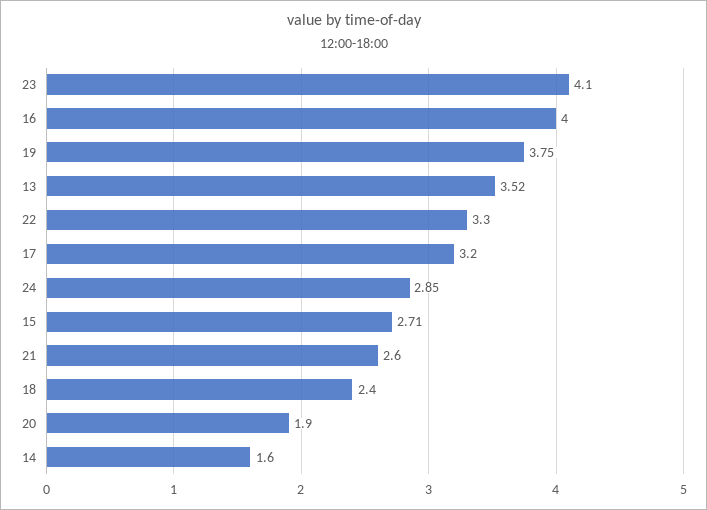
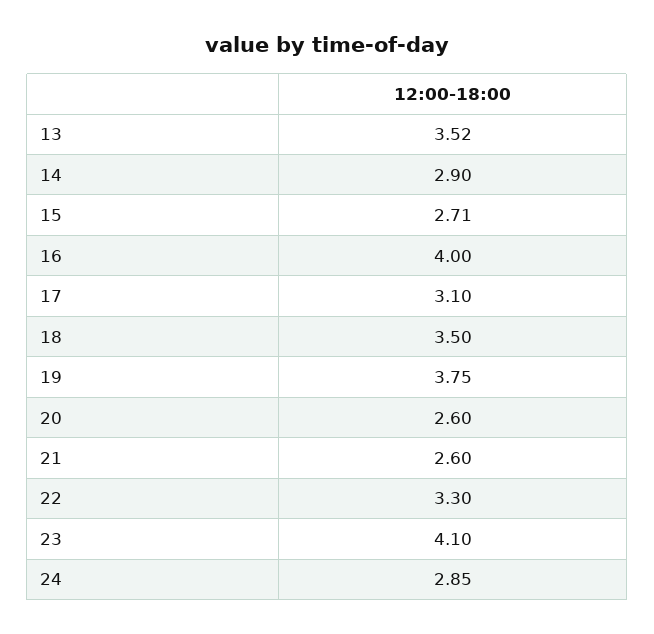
  {
    "23": 4.1,
    "16": 4,
    "19": 3.75,
    "13": 3.52,
    "22": 3.3,
-   "17": 3.2,
+   "17": 3.1,
    "24": 2.85,
    "15": 2.71,
    "21": 2.6,
-   "18": 2.4,
+   "18": 3.5,
-   "20": 1.9,
+   "20": 2.6,
-   "14": 1.6
+   "14": 2.9
  }

